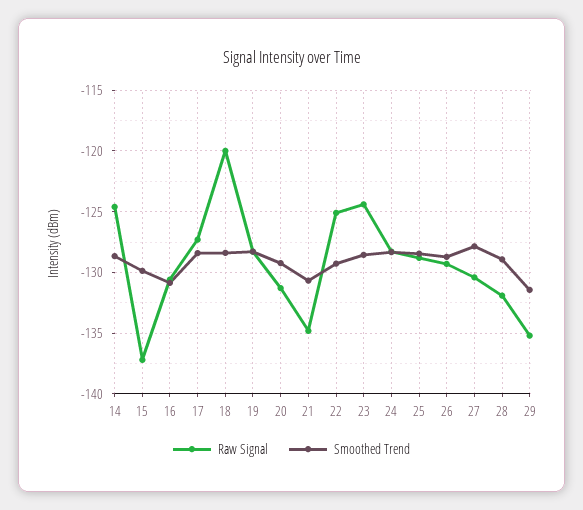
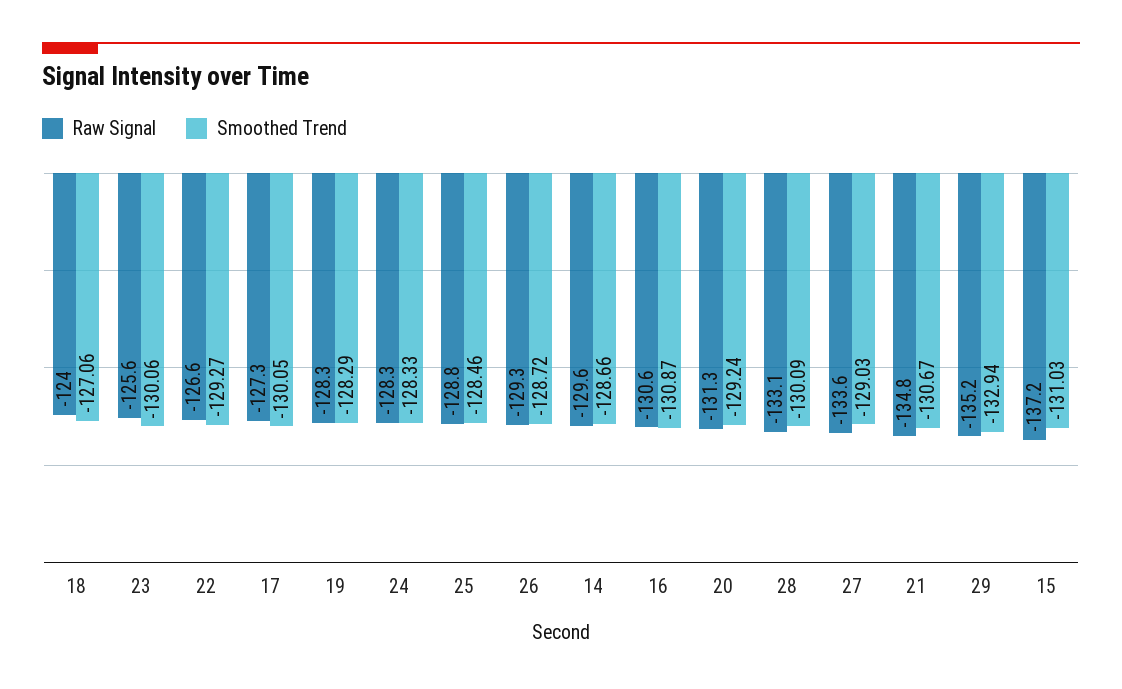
  {
    "Raw Signal": {
-     "14": -124.5,
+     "14": -129.6,
      "15": -137.2,
      "16": -130.6,
      "17": -127.3,
-     "18": -120,
+     "18": -124,
      "19": -128.3,
      "20": -131.3,
      "21": -134.8,
-     "22": -125,
+     "22": -126.6,
-     "23": -124.5,
+     "23": -125.6,
      "24": -128.3,
      "25": -128.8,
      "26": -129.3,
-     "27": -130.5,
+     "27": -133.6,
-     "28": -132,
+     "28": -133.1,
      "29": -135.2
    },
    "Smoothed Trend": {
      "14": -128.66,
-     "15": -130,
+     "15": -131.03,
      "16": -130.87,
-     "17": -128.5,
+     "17": -130.05,
-     "18": -128.5,
+     "18": -127.06,
      "19": -128.29,
      "20": -129.24,
      "21": -130.67,
      "22": -129.27,
-     "23": -128.5,
+     "23": -130.06,
      "24": -128.33,
      "25": -128.46,
      "26": -128.72,
-     "27": -128,
+     "27": -129.03,
-     "28": -129,
+     "28": -130.09,
-     "29": -131.5
+     "29": -132.94
    }
  }

